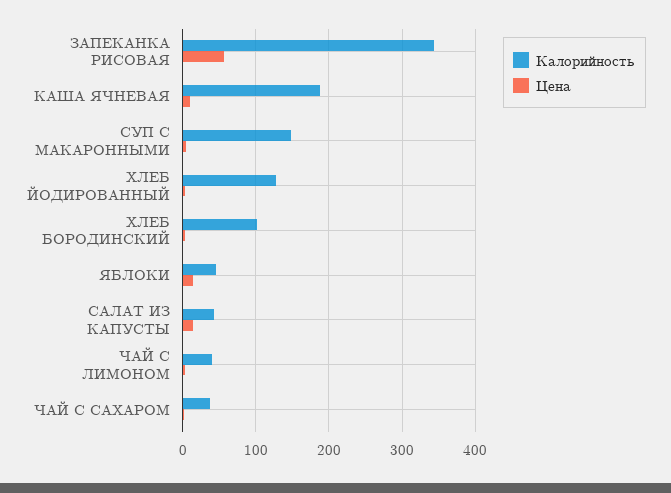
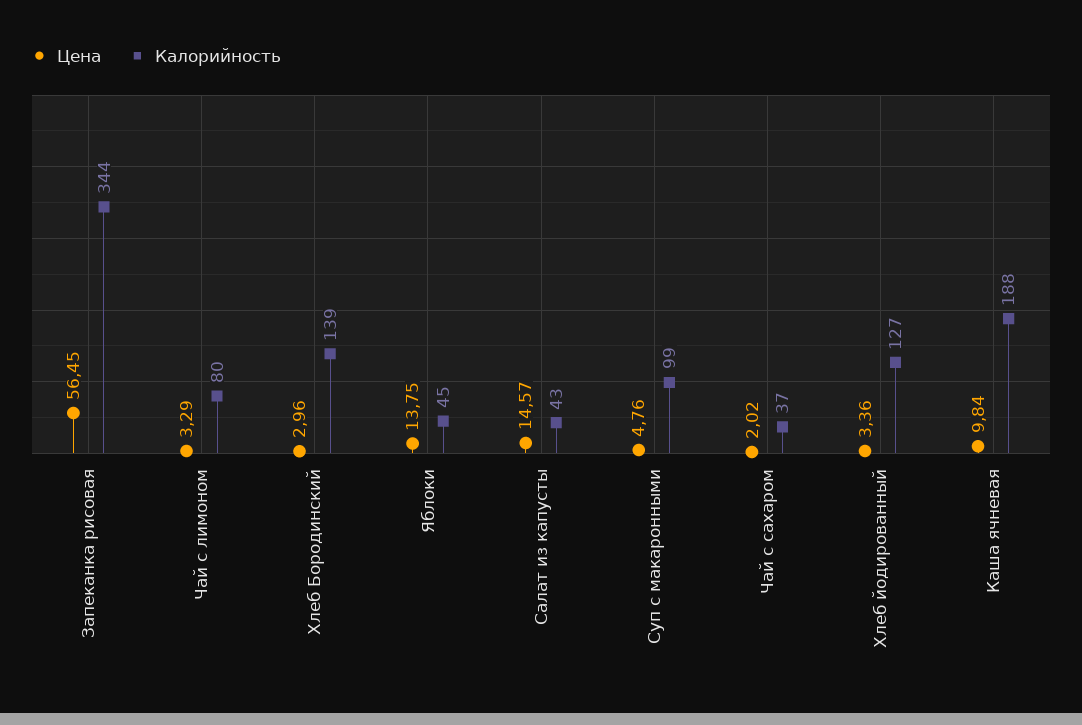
  {
    "Калорийность": {
      "ЗАПЕКАНКА РИСОВАЯ": 344,
      "КАША ЯЧНЕВАЯ": 188,
-     "СУП С МАКАРОННЫМИ": 150,
+     "СУП С МАКАРОННЫМИ": 99,
      "ХЛЕБ ЙОДИРОВАННЫЙ": 127,
-     "ХЛЕБ БОРОДИНСКИЙ": 100,
+     "ХЛЕБ БОРОДИНСКИЙ": 139,
      "ЯБЛОКИ": 45,
      "САЛАТ ИЗ КАПУСТЫ": 43,
-     "ЧАЙ С ЛИМОНОМ": 40,
+     "ЧАЙ С ЛИМОНОМ": 80,
      "ЧАЙ С САХАРОМ": 37
    },
    "Цена": {
      "ЗАПЕКАНКА РИСОВАЯ": 56.45,
      "КАША ЯЧНЕВАЯ": 9.84,
      "СУП С МАКАРОННЫМИ": 4.76,
      "ХЛЕБ ЙОДИРОВАННЫЙ": 3.36,
      "ХЛЕБ БОРОДИНСКИЙ": 2.96,
      "ЯБЛОКИ": 13.75,
      "САЛАТ ИЗ КАПУСТЫ": 14.57,
      "ЧАЙ С ЛИМОНОМ": 3.29,
      "ЧАЙ С САХАРОМ": 2.02
    }
  }

